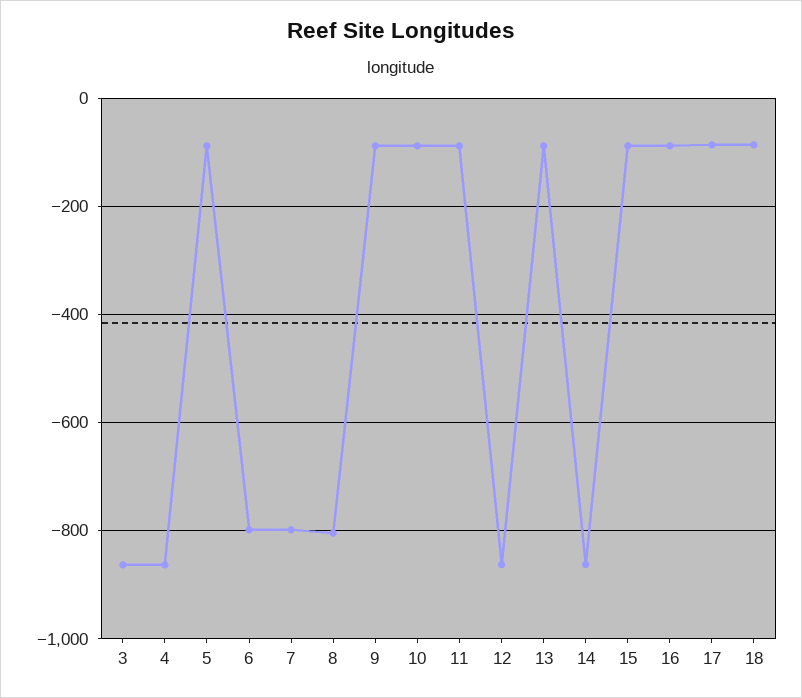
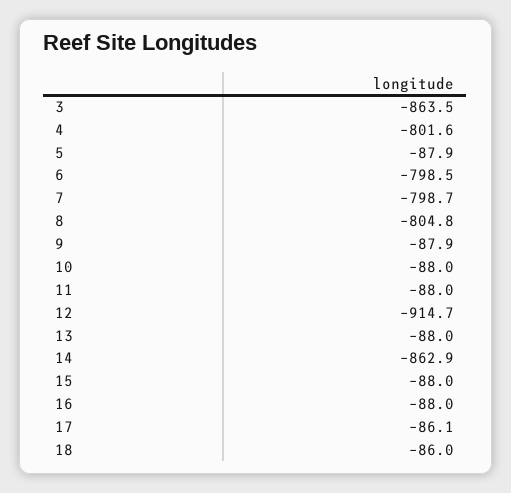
  {
    "3": -863.5,
-   "4": -860,
+   "4": -801.6,
    "5": -87.9,
    "6": -798.5,
    "7": -798.7,
    "8": -804.8,
    "9": -87.9,
    "10": -88,
    "11": -88,
-   "12": -860,
+   "12": -914.7,
    "13": -88,
    "14": -862.9,
    "15": -88,
    "16": -88,
    "17": -86.1,
    "18": -86
  }

